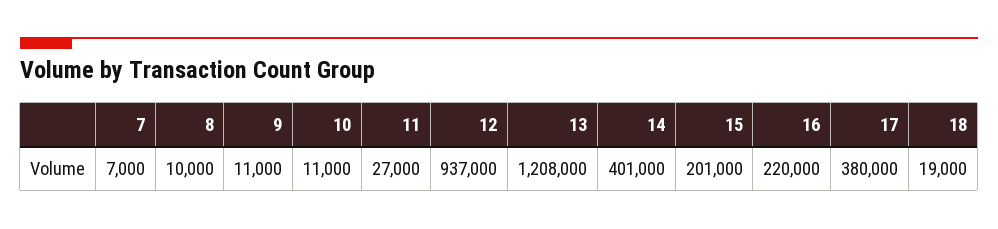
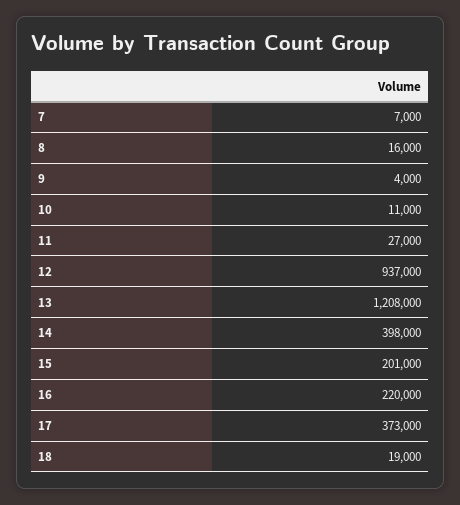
  {
    "7": 7000,
-   "8": 10000,
+   "8": 16000,
-   "9": 11000,
+   "9": 4000,
    "10": 11000,
    "11": 27000,
    "12": 937000,
    "13": 1208000,
-   "14": 401000,
+   "14": 398000,
    "15": 201000,
    "16": 220000,
-   "17": 380000,
+   "17": 373000,
    "18": 19000
  }

